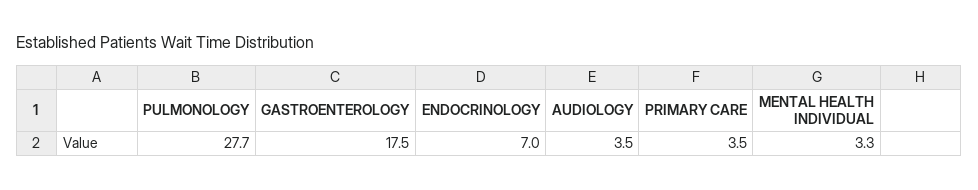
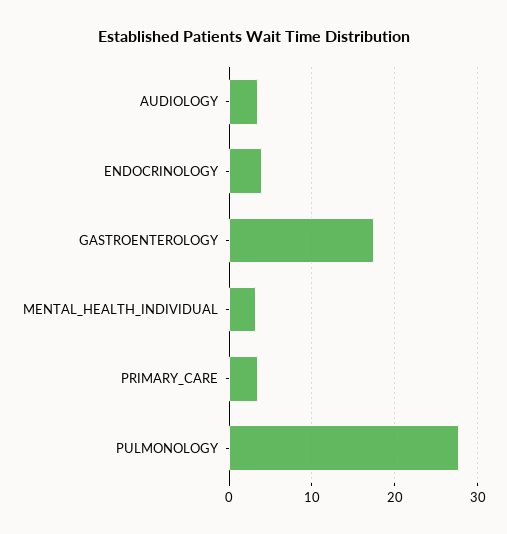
  {
    "PULMONOLOGY": 27.7,
    "GASTROENTEROLOGY": 17.5,
-   "ENDOCRINOLOGY": 7,
+   "ENDOCRINOLOGY": 4,
    "AUDIOLOGY": 3.5,
    "PRIMARY CARE": 3.5,
    "MENTAL HEALTH INDIVIDUAL": 3.3
  }

